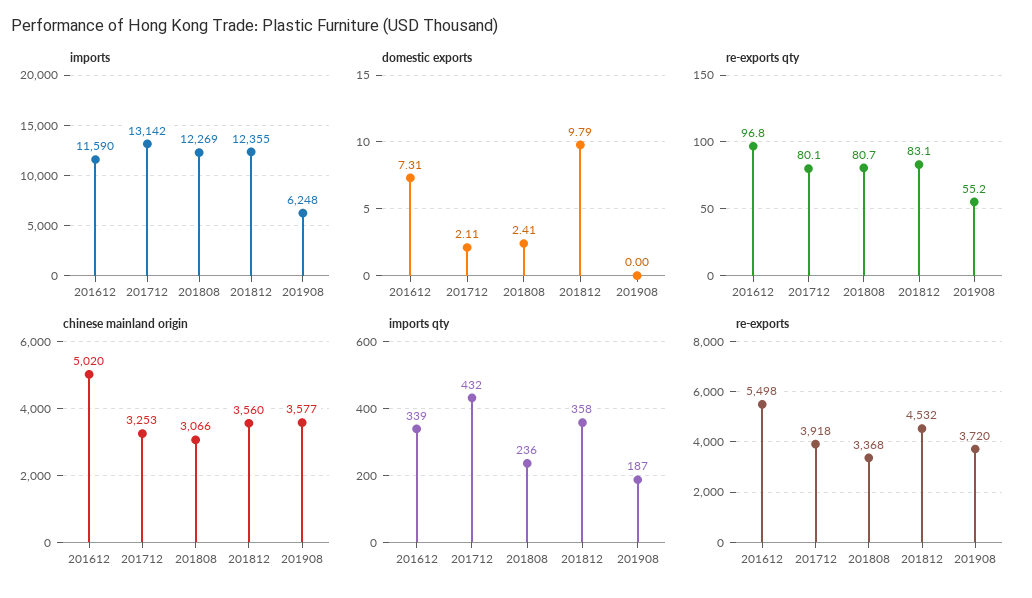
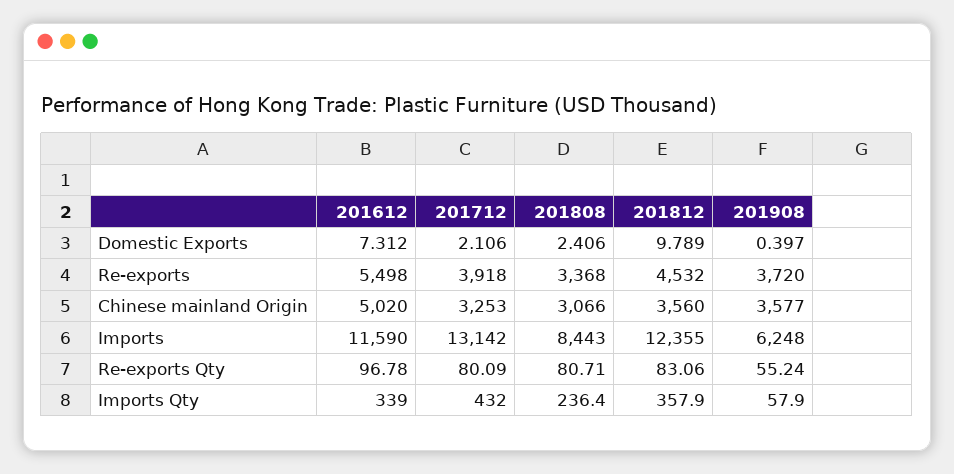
  {
    "imports": {
      "201612": 11590,
      "201712": 13142,
-     "201808": 12269,
+     "201808": 8443,
      "201812": 12355,
      "201908": 6248
    },
    "domestic exports": {
      "201612": 7.312,
      "201712": 2.106,
      "201808": 2.406,
      "201812": 9.789,
-     "201908": 0
+     "201908": 0.397
    },
    "re-exports qty": {
      "201612": 96.78,
      "201712": 80.09,
      "201808": 80.71,
      "201812": 83.06,
      "201908": 55.24
    },
    "chinese mainland origin": {
      "201612": 5020,
      "201712": 3253,
      "201808": 3066,
      "201812": 3560,
      "201908": 3577
    },
    "imports qty": {
      "201612": 339,
      "201712": 432,
      "201808": 236.4,
      "201812": 357.9,
-     "201908": 187
+     "201908": 57.9
    },
    "re-exports": {
      "201612": 5498,
      "201712": 3918,
      "201808": 3368,
      "201812": 4532,
      "201908": 3720
    }
  }

